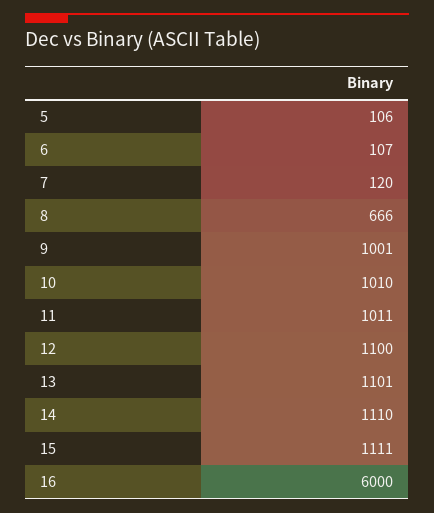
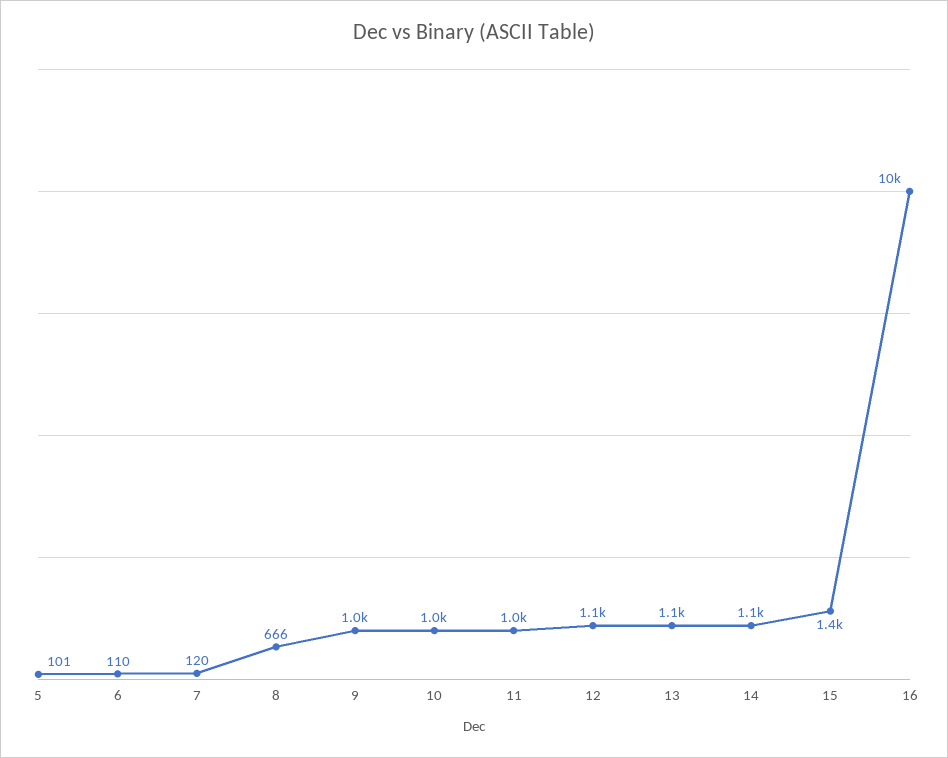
  {
-   "5": 106,
+   "5": 101,
-   "6": 107,
+   "6": 110,
    "7": 120,
    "8": 666,
    "9": 1001,
    "10": 1010,
    "11": 1011,
    "12": 1100,
    "13": 1101,
    "14": 1110,
-   "15": 1111,
+   "15": 1400,
-   "16": 6000
+   "16": 10000
  }

